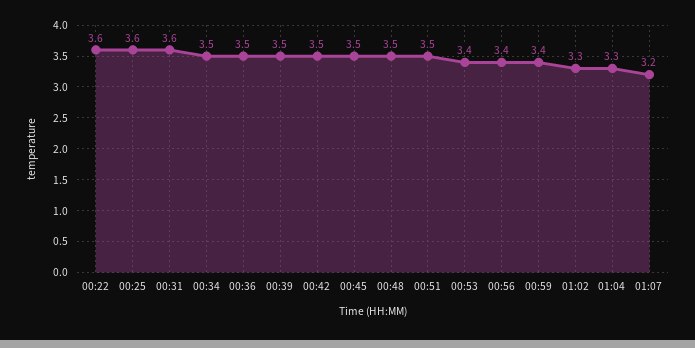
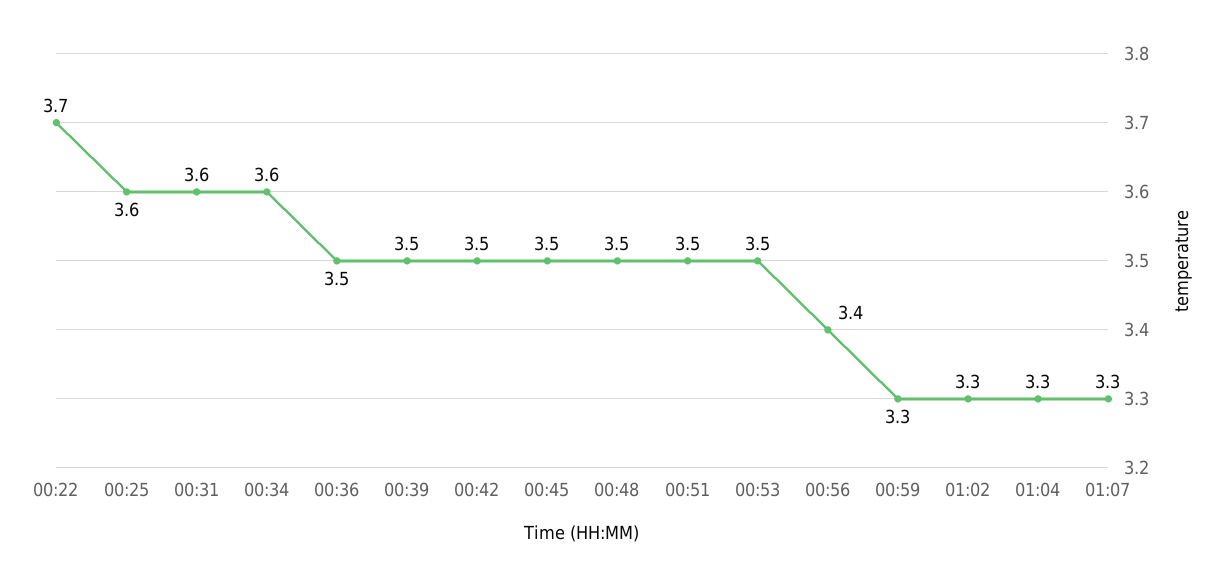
  {
-   "00:22": 3.6,
+   "00:22": 3.7,
    "00:25": 3.6,
    "00:31": 3.6,
-   "00:34": 3.5,
+   "00:34": 3.6,
    "00:36": 3.5,
    "00:39": 3.5,
    "00:42": 3.5,
    "00:45": 3.5,
    "00:48": 3.5,
    "00:51": 3.5,
-   "00:53": 3.4,
+   "00:53": 3.5,
    "00:56": 3.4,
-   "00:59": 3.4,
+   "00:59": 3.3,
    "01:02": 3.3,
    "01:04": 3.3,
-   "01:07": 3.2
+   "01:07": 3.3
  }

